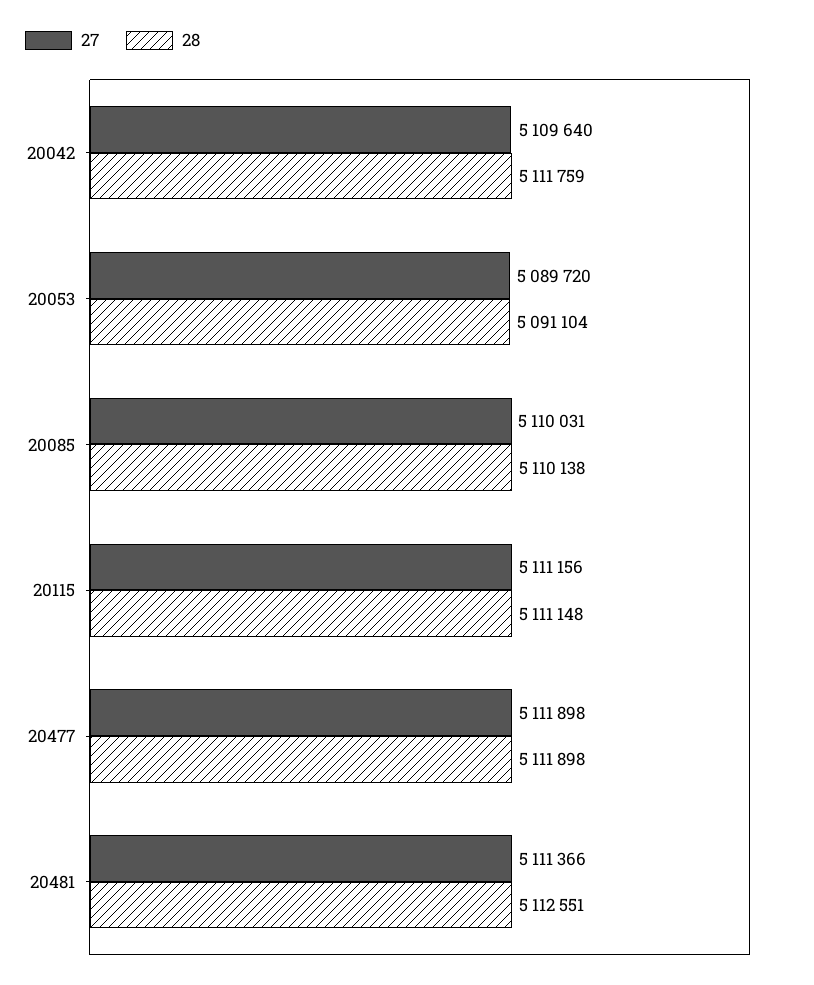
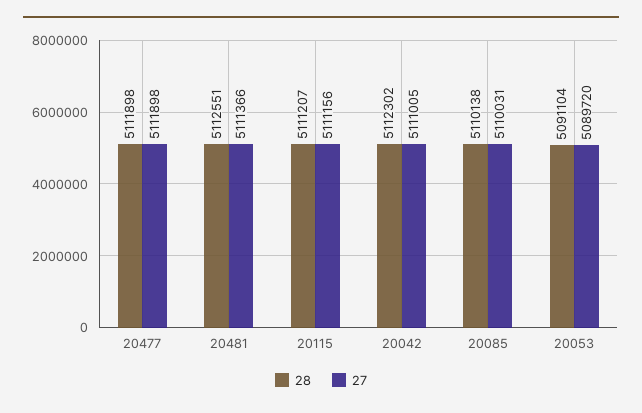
  {
    "27": {
-     "20042": 5109640,
+     "20042": 5111005,
      "20053": 5089720,
      "20085": 5110031,
      "20115": 5111156,
      "20477": 5111898,
      "20481": 5111366
    },
    "28": {
-     "20042": 5111759,
+     "20042": 5112302,
      "20053": 5091104,
      "20085": 5110138,
-     "20115": 5111148,
+     "20115": 5111207,
      "20477": 5111898,
      "20481": 5112551
    }
  }

